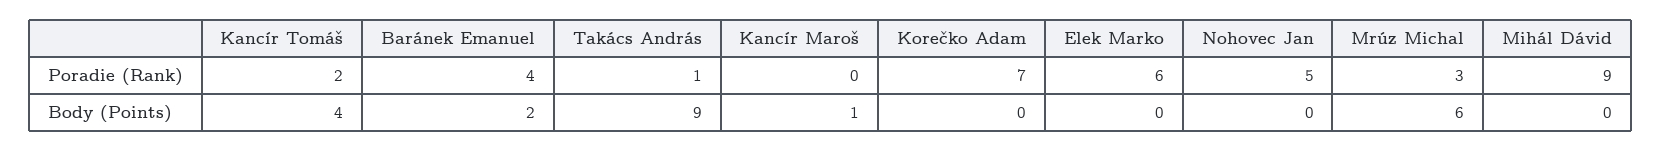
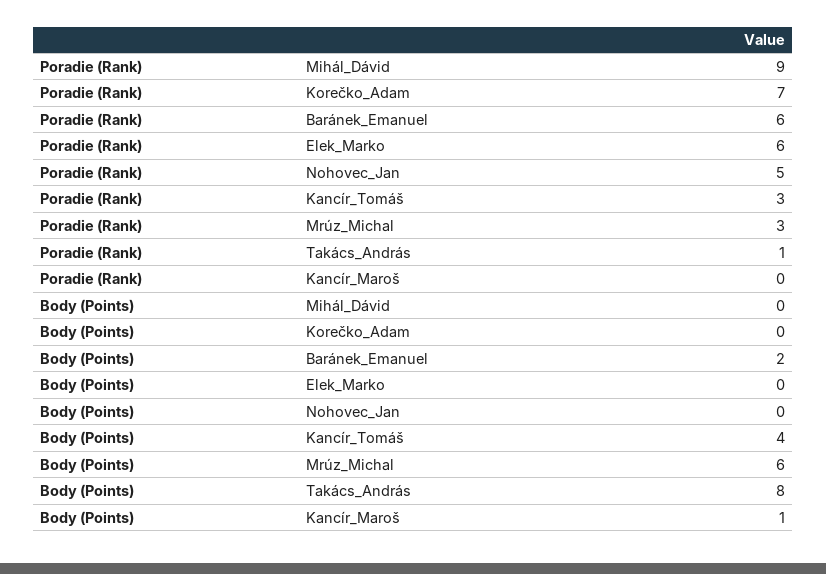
  {
    "Kancír Tomáš": {
-     "Poradie (Rank)": 2,
+     "Poradie (Rank)": 3,
      "Body (Points)": 4
    },
    "Baránek Emanuel": {
-     "Poradie (Rank)": 4,
+     "Poradie (Rank)": 6,
      "Body (Points)": 2
    },
    "Takács András": {
      "Poradie (Rank)": 1,
-     "Body (Points)": 9
+     "Body (Points)": 8
    },
    "Kancír Maroš": {
      "Poradie (Rank)": 0,
      "Body (Points)": 1
    },
    "Korečko Adam": {
      "Poradie (Rank)": 7,
      "Body (Points)": 0
    },
    "Elek Marko": {
      "Poradie (Rank)": 6,
      "Body (Points)": 0
    },
    "Nohovec Jan": {
      "Poradie (Rank)": 5,
      "Body (Points)": 0
    },
    "Mrúz Michal": {
      "Poradie (Rank)": 3,
      "Body (Points)": 6
    },
    "Mihál Dávid": {
      "Poradie (Rank)": 9,
      "Body (Points)": 0
    }
  }

